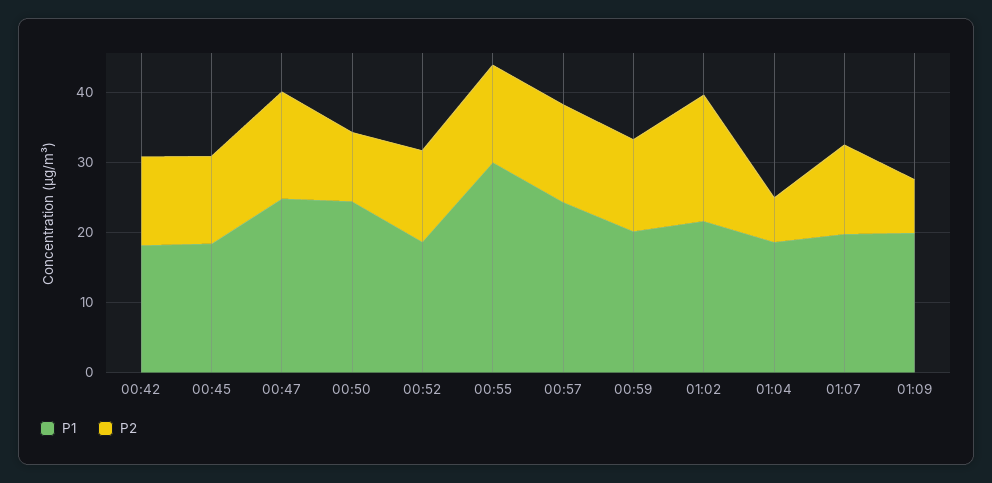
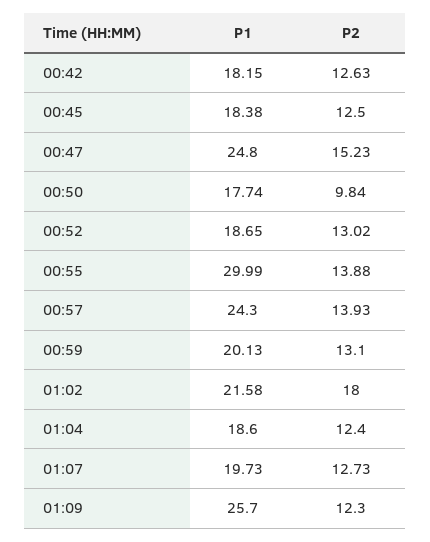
  {
    "P1": {
      "00:42": 18.15,
      "00:45": 18.38,
      "00:47": 24.8,
-     "00:50": 24,
+     "00:50": 17.74,
      "00:52": 18.65,
      "00:55": 29.99,
      "00:57": 24.3,
      "00:59": 20.13,
      "01:02": 21.58,
      "01:04": 18.6,
      "01:07": 19.73,
-     "01:09": 20
+     "01:09": 25.7
    },
    "P2": {
      "00:42": 12.63,
      "00:45": 12.5,
      "00:47": 15.23,
      "00:50": 9.84,
      "00:52": 13.02,
      "00:55": 13.88,
      "00:57": 13.93,
      "00:59": 13.1,
      "01:02": 18,
-     "01:04": 6,
+     "01:04": 12.4,
      "01:07": 12.73,
-     "01:09": 8
+     "01:09": 12.3
    }
  }

